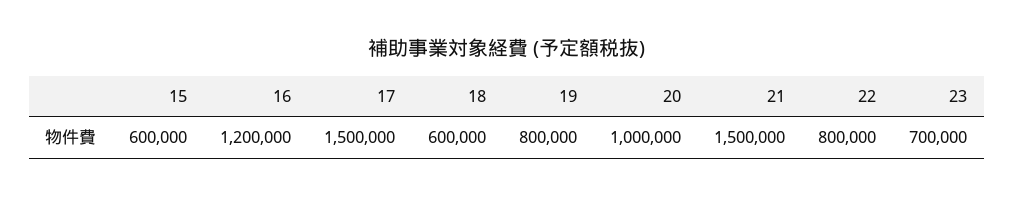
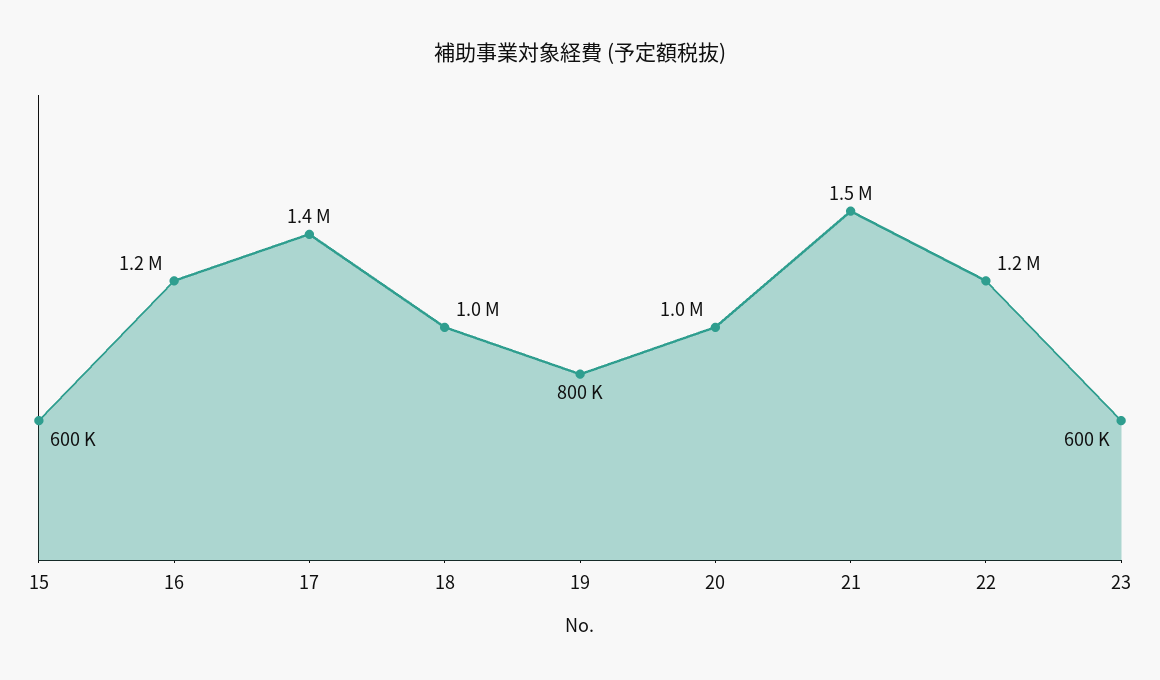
  {
    "15": 600000,
    "16": 1200000,
-   "17": 1500000,
+   "17": 1400000,
-   "18": 600000,
+   "18": 1000000,
    "19": 800000,
    "20": 1000000,
    "21": 1500000,
-   "22": 800000,
+   "22": 1200000,
-   "23": 700000
+   "23": 600000
  }

